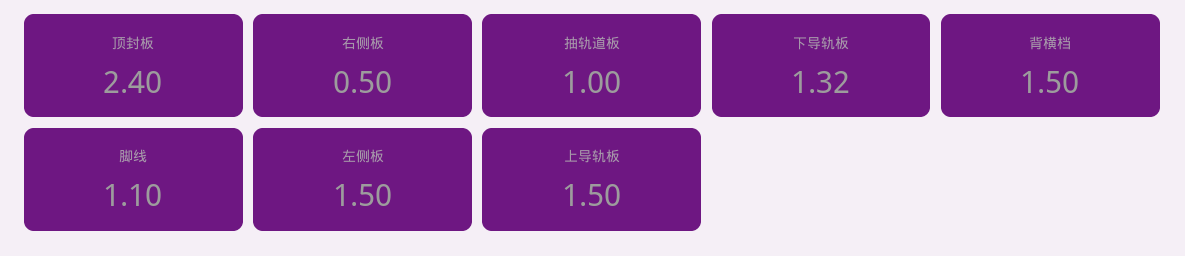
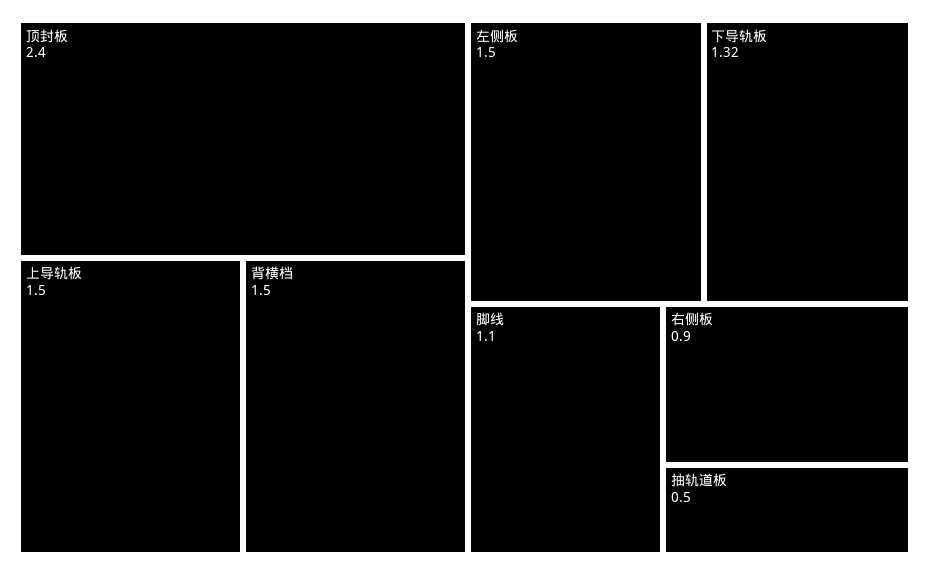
  {
    "顶封板": 2.4,
-   "右侧板": 0.5,
+   "右侧板": 0.9,
-   "抽轨道板": 1,
+   "抽轨道板": 0.5,
    "下导轨板": 1.32,
    "背横档": 1.5,
    "脚线": 1.1,
    "左侧板": 1.5,
    "上导轨板": 1.5
  }

